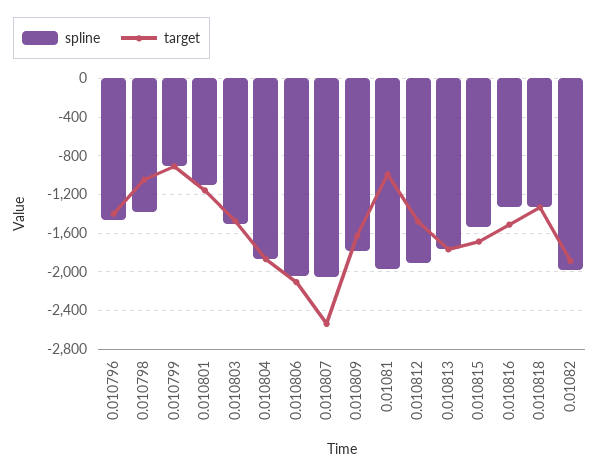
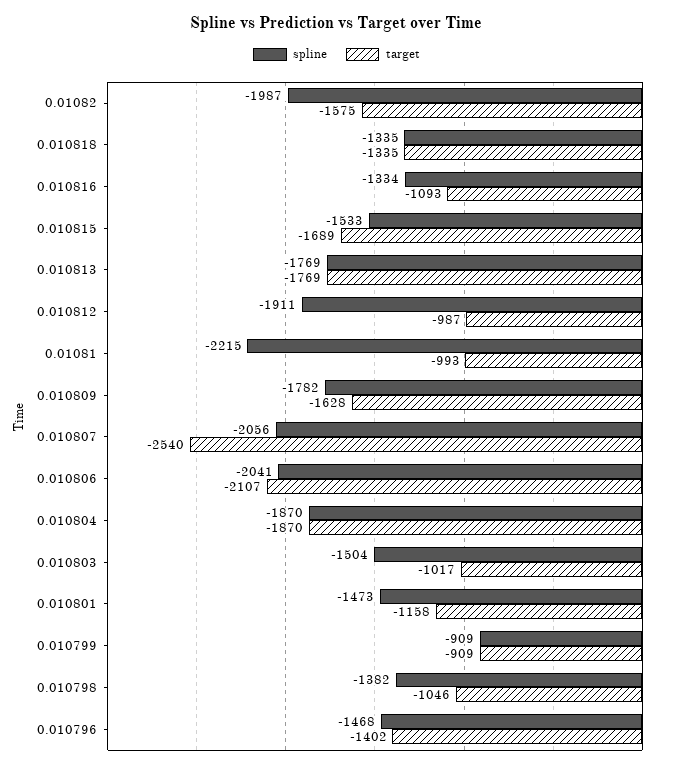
  {
    "spline": {
      "0.010796": -1468,
      "0.010798": -1382,
      "0.010799": -909,
-     "0.010801": -1100,
+     "0.010801": -1473,
      "0.010803": -1504,
      "0.010804": -1870,
      "0.010806": -2041,
      "0.010807": -2056,
      "0.010809": -1782,
-     "0.01081": -2000,
+     "0.01081": -2215,
      "0.010812": -1911,
      "0.010813": -1769,
      "0.010815": -1533,
      "0.010816": -1334,
      "0.010818": -1335,
      "0.01082": -1987
    },
    "target": {
      "0.010796": -1402,
      "0.010798": -1046,
      "0.010799": -909,
      "0.010801": -1158,
-     "0.010803": -1500,
+     "0.010803": -1017,
      "0.010804": -1870,
      "0.010806": -2107,
      "0.010807": -2540,
      "0.010809": -1628,
      "0.01081": -993,
-     "0.010812": -1500,
+     "0.010812": -987,
      "0.010813": -1769,
      "0.010815": -1689,
-     "0.010816": -1500,
+     "0.010816": -1093,
      "0.010818": -1335,
-     "0.01082": -1900
+     "0.01082": -1575
    }
  }

